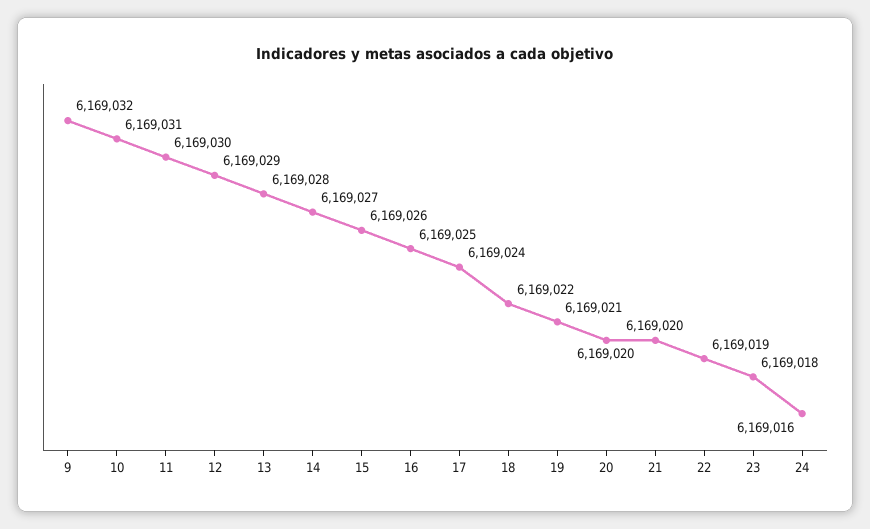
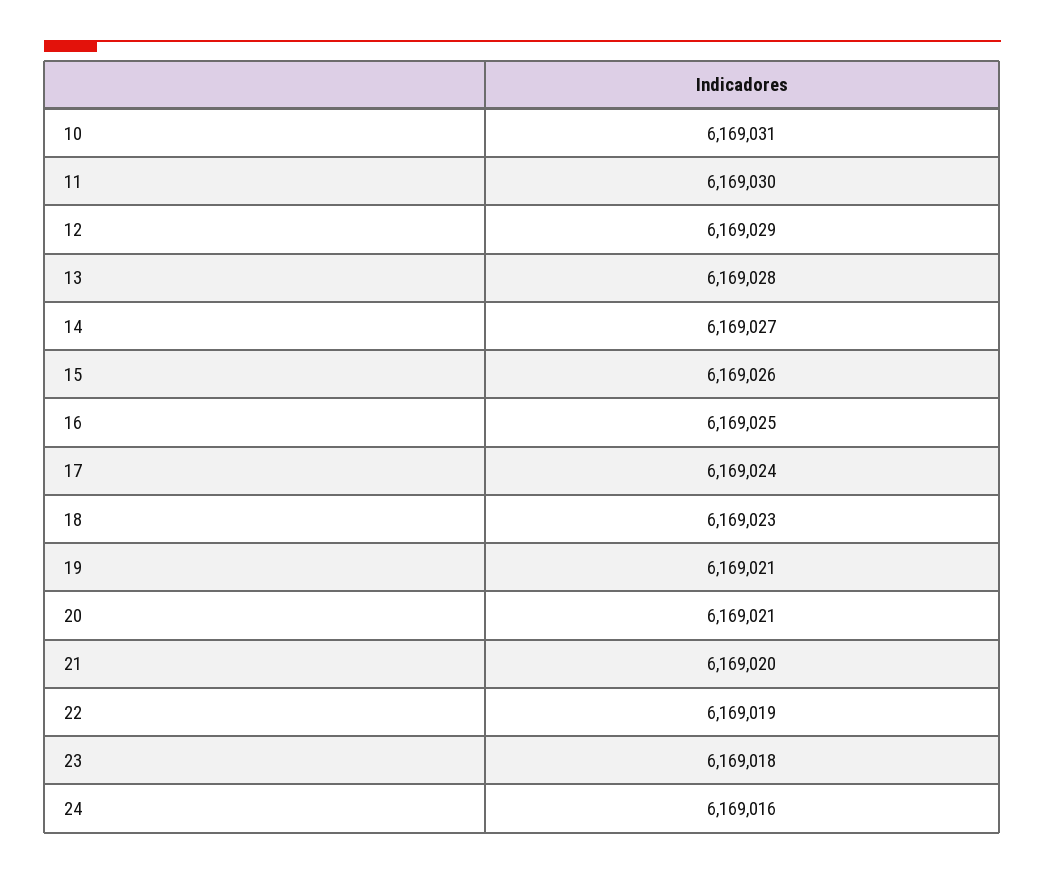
  {
-   "9": 6169032,
    "10": 6169031,
    "11": 6169030,
    "12": 6169029,
    "13": 6169028,
    "14": 6169027,
    "15": 6169026,
    "16": 6169025,
    "17": 6169024,
-   "18": 6169022,
+   "18": 6169023,
    "19": 6169021,
-   "20": 6169020,
+   "20": 6169021,
    "21": 6169020,
    "22": 6169019,
    "23": 6169018,
    "24": 6169016
  }

